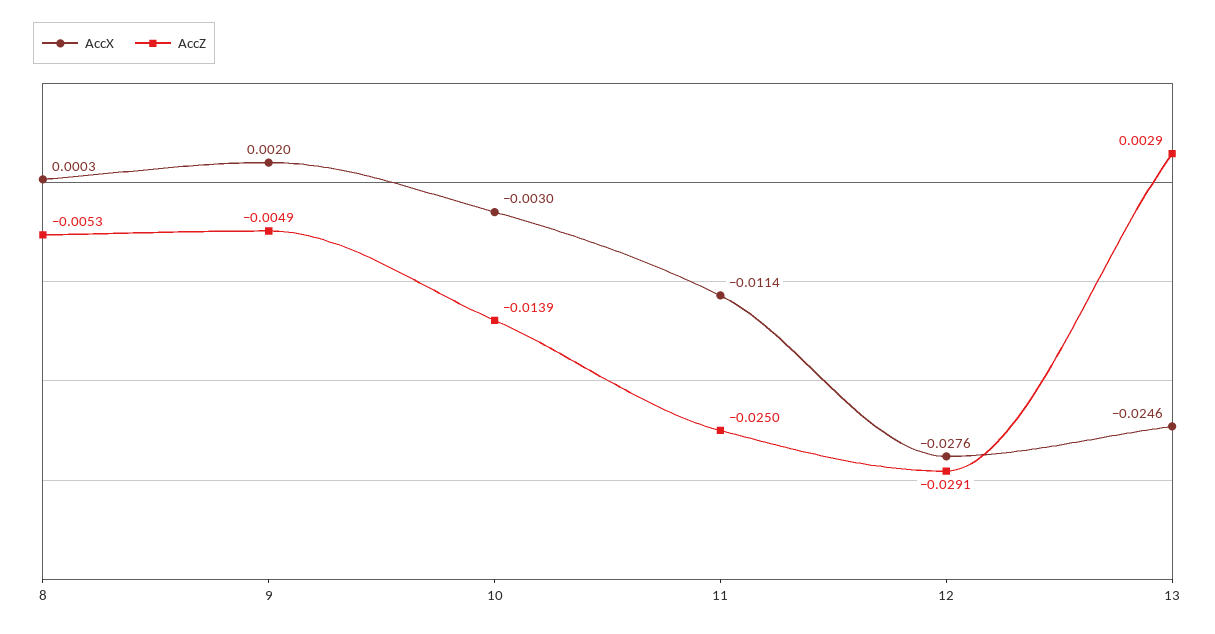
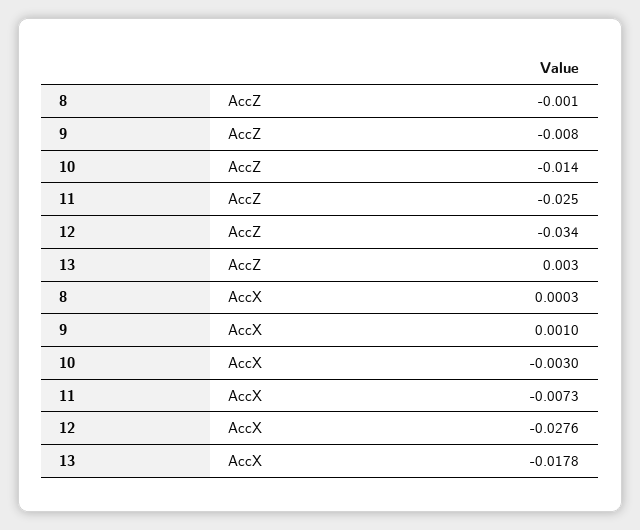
  {
    "AccX": {
      "8": 0.0003,
-     "9": 0.002,
+     "9": 0.001,
      "10": -0.003,
-     "11": -0.0114,
+     "11": -0.0073,
      "12": -0.0276,
-     "13": -0.0246
+     "13": -0.0178
    },
    "AccZ": {
-     "8": -0.0053,
+     "8": -0.001,
-     "9": -0.0049,
+     "9": -0.008,
      "10": -0.0139,
      "11": -0.025,
-     "12": -0.0291,
+     "12": -0.034,
      "13": 0.0029
    }
  }

